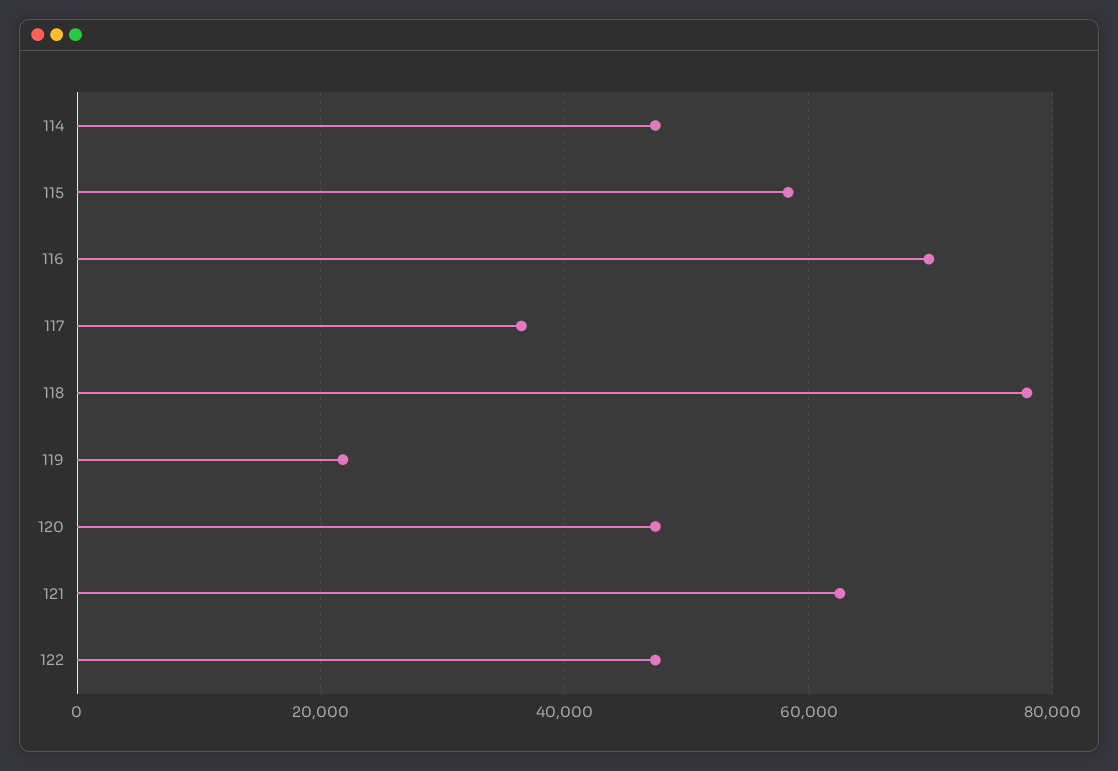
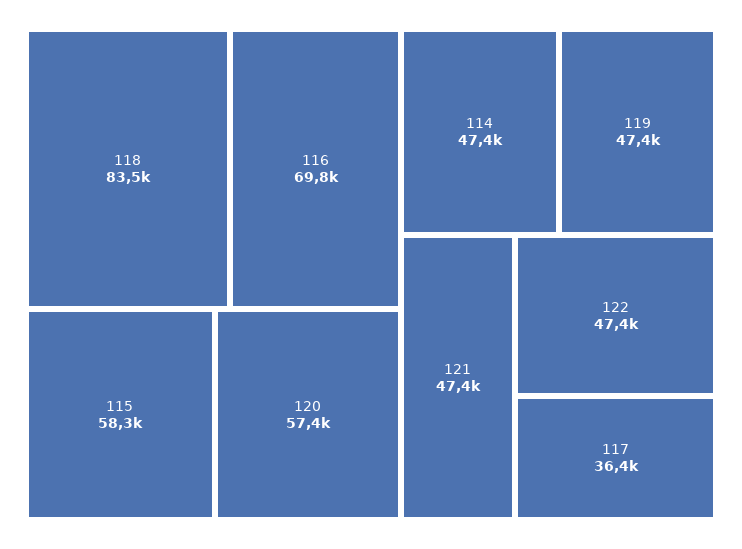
  {
    "114": 47400,
    "115": 58300,
    "116": 69800,
    "117": 36400,
-   "118": 78000,
+   "118": 83500,
-   "119": 22000,
+   "119": 47400,
-   "120": 48000,
+   "120": 57400,
-   "121": 62000,
+   "121": 47400,
    "122": 47400
  }

